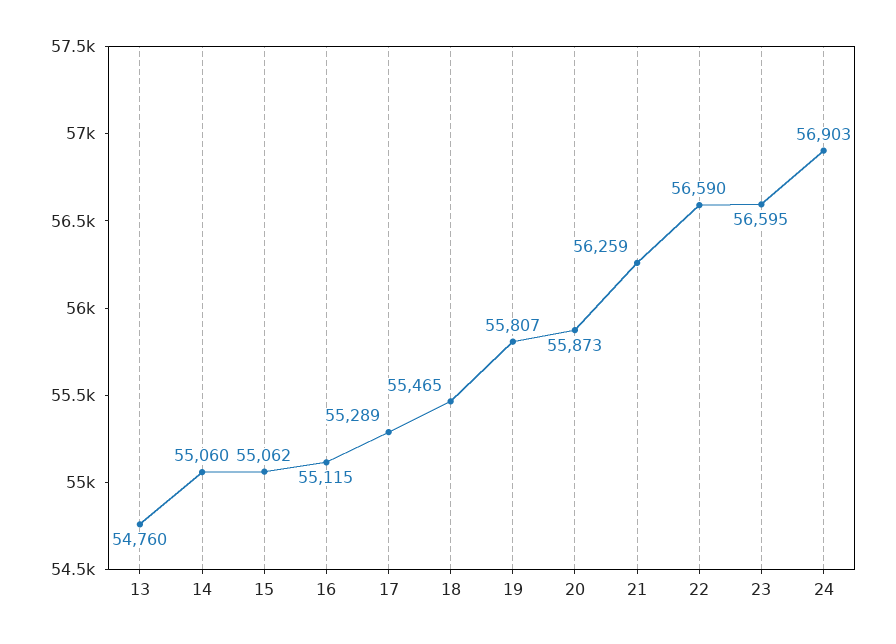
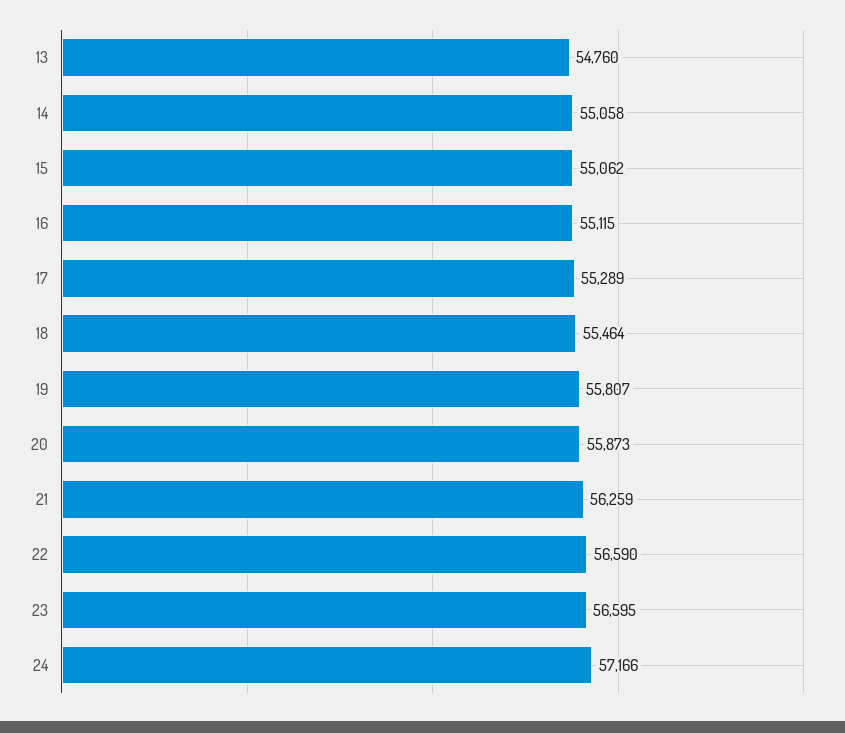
  {
    "13": 54760,
-   "14": 55060,
+   "14": 55058,
    "15": 55062,
    "16": 55115,
    "17": 55289,
-   "18": 55465,
+   "18": 55464,
    "19": 55807,
    "20": 55873,
    "21": 56259,
    "22": 56590,
    "23": 56595,
-   "24": 56903
+   "24": 57166
  }

